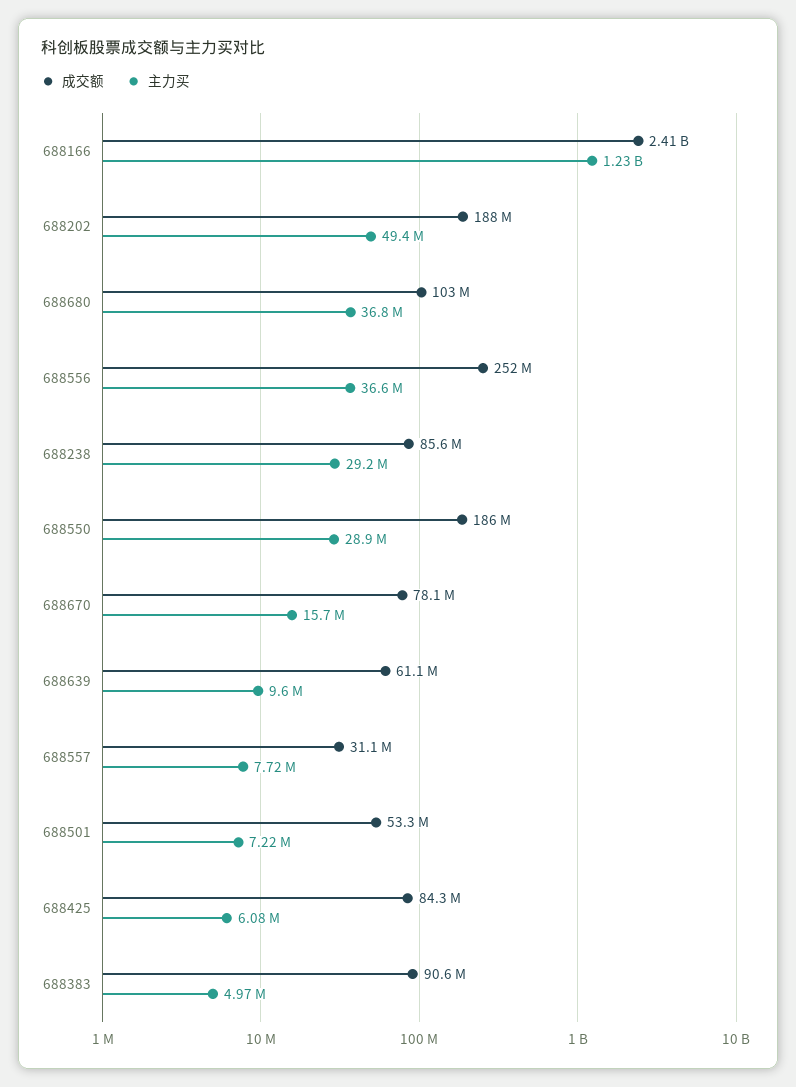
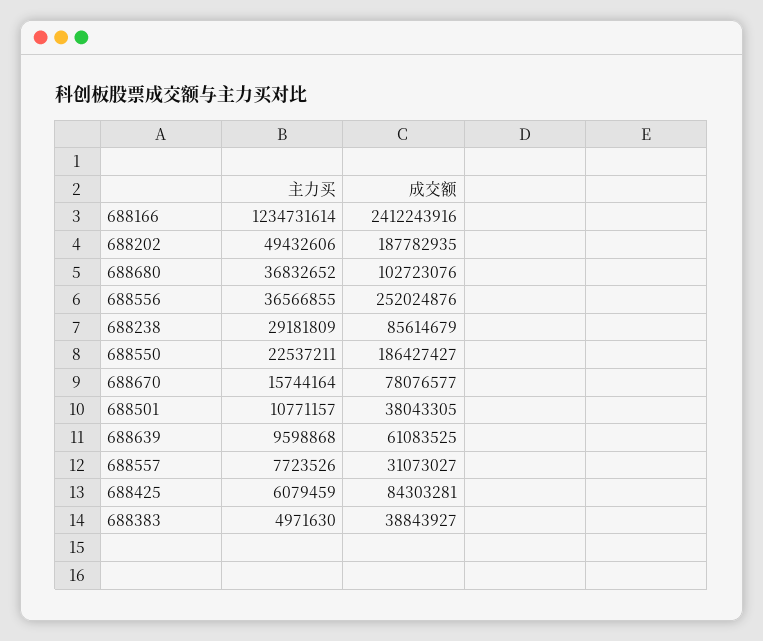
  {
    "成交额": {
      "688166": 2412243916,
      "688202": 187782935,
      "688680": 102723076,
      "688556": 252024876,
      "688238": 85614679,
      "688550": 186427427,
      "688670": 78076577,
      "688639": 61083525,
      "688557": 31073027,
-     "688501": 53300000,
+     "688501": 38043305,
      "688425": 84303281,
-     "688383": 90600000
+     "688383": 38843927
    },
    "主力买": {
      "688166": 1234731614,
      "688202": 49432606,
      "688680": 36832652,
      "688556": 36566855,
      "688238": 29181809,
-     "688550": 28900000,
+     "688550": 22537211,
      "688670": 15744164,
      "688639": 9598868,
      "688557": 7723526,
-     "688501": 7220000,
+     "688501": 10771157,
      "688425": 6079459,
      "688383": 4971630
    }
  }

